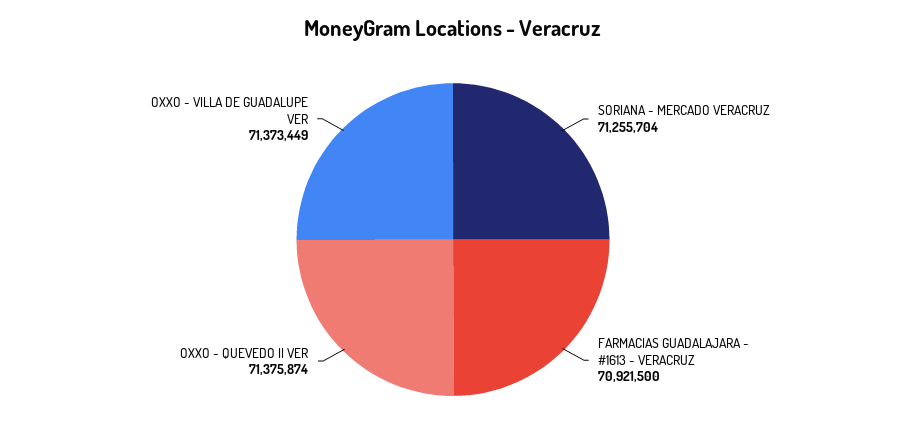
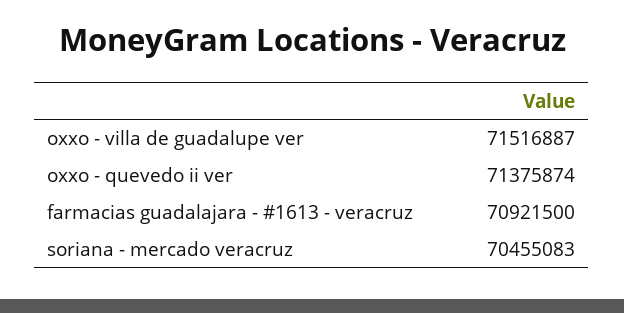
  {
-   "SORIANA - MERCADO VERACRUZ": 71255704,
+   "SORIANA - MERCADO VERACRUZ": 70455083,
    "FARMACIAS GUADALAJARA - #1613 - VERACRUZ": 70921500,
    "OXXO - QUEVEDO II VER": 71375874,
-   "OXXO - VILLA DE GUADALUPE VER": 71373449
+   "OXXO - VILLA DE GUADALUPE VER": 71516887
  }

